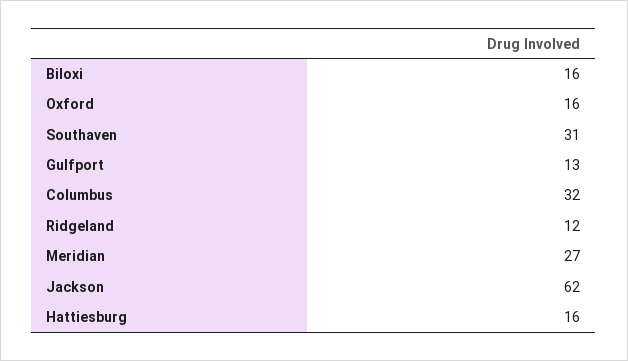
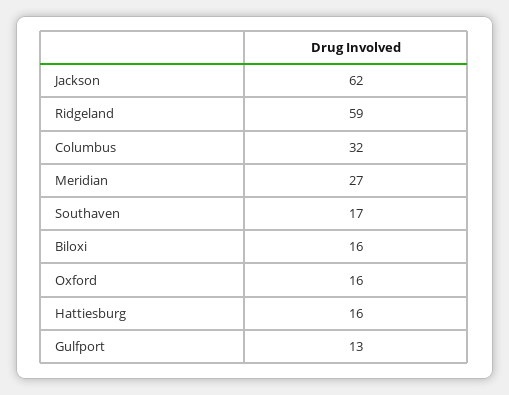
  {
    "Biloxi": 16,
    "Oxford": 16,
-   "Southaven": 31,
+   "Southaven": 17,
    "Gulfport": 13,
    "Columbus": 32,
-   "Ridgeland": 12,
+   "Ridgeland": 59,
    "Meridian": 27,
    "Jackson": 62,
    "Hattiesburg": 16
  }

